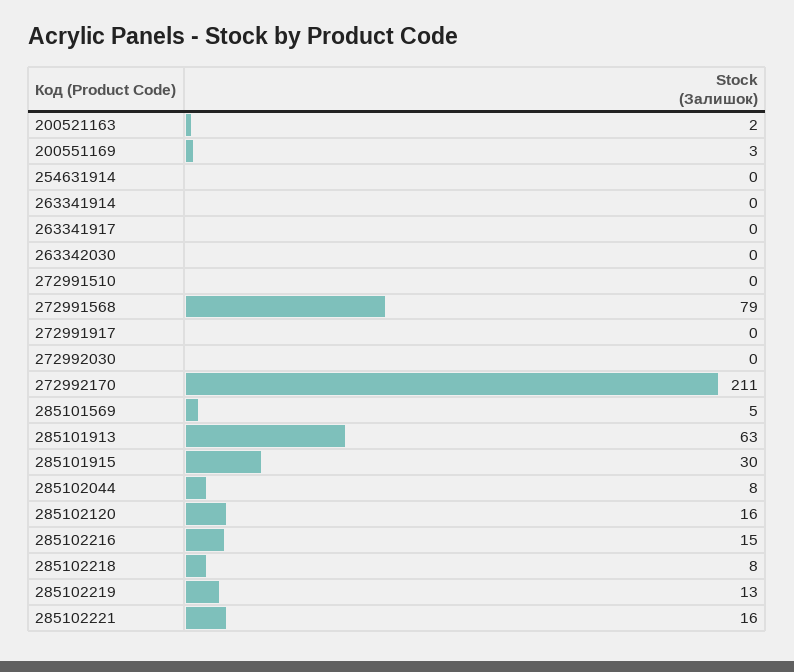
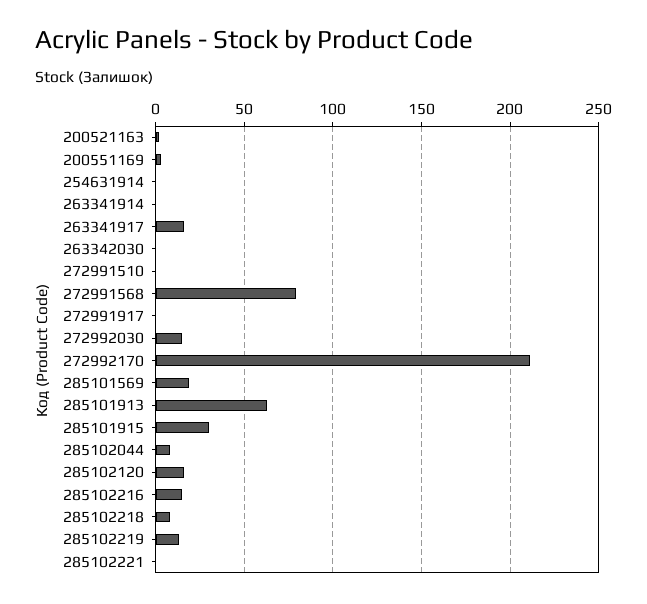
  {
    "200521163": 2,
    "200551169": 3,
    "254631914": 0,
    "263341914": 0,
-   "263341917": 0,
+   "263341917": 15,
    "263342030": 0,
    "272991510": 0,
    "272991568": 79,
    "272991917": 0,
-   "272992030": 0,
+   "272992030": 15,
    "272992170": 211,
-   "285101569": 5,
+   "285101569": 20,
    "285101913": 63,
    "285101915": 30,
    "285102044": 8,
    "285102120": 16,
    "285102216": 15,
    "285102218": 8,
    "285102219": 13,
-   "285102221": 16
+   "285102221": 0
  }

